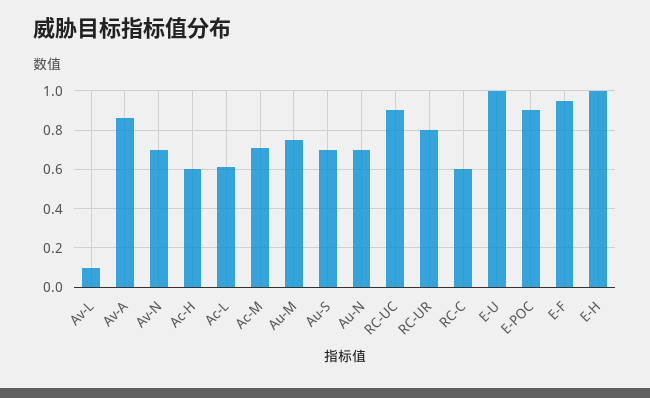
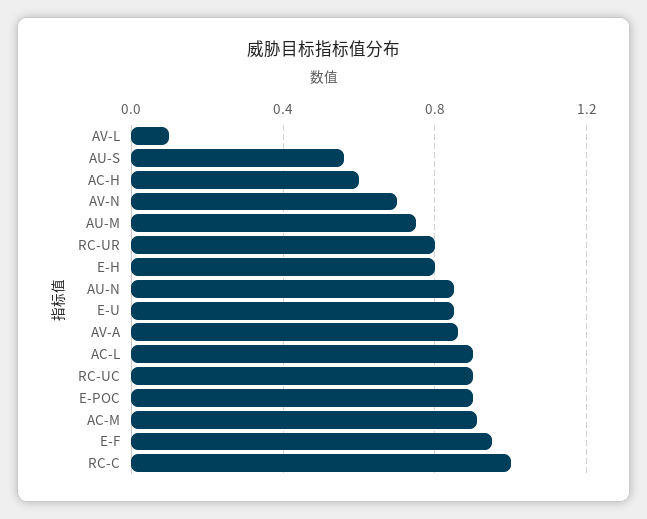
  {
    "Av-L": 0.1,
    "Av-A": 0.85,
    "Av-N": 0.7,
    "Ac-H": 0.6,
-   "Ac-L": 0.6,
+   "Ac-L": 0.9,
-   "Ac-M": 0.7,
+   "Ac-M": 0.9,
    "Au-M": 0.75,
-   "Au-S": 0.7,
+   "Au-S": 0.55,
-   "Au-N": 0.7,
+   "Au-N": 0.85,
    "RC-UC": 0.9,
    "RC-UR": 0.8,
-   "RC-C": 0.6,
+   "RC-C": 1,
-   "E-U": 1,
+   "E-U": 0.85,
    "E-POC": 0.9,
    "E-F": 0.95,
-   "E-H": 1
+   "E-H": 0.8
  }

